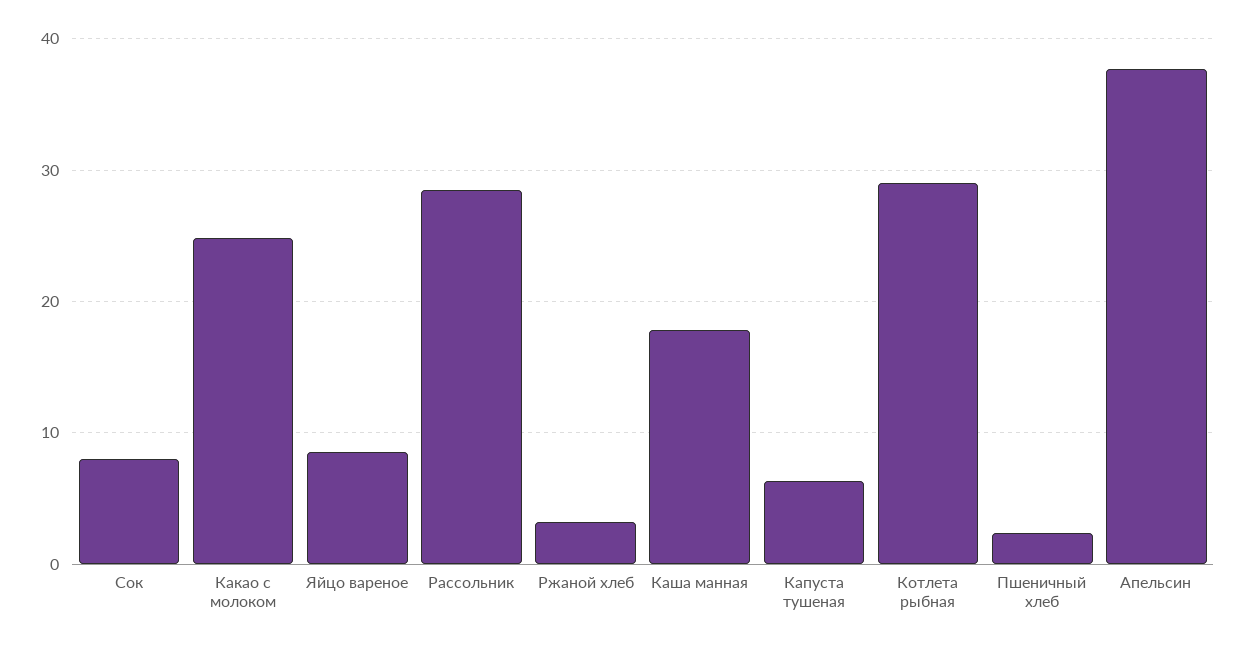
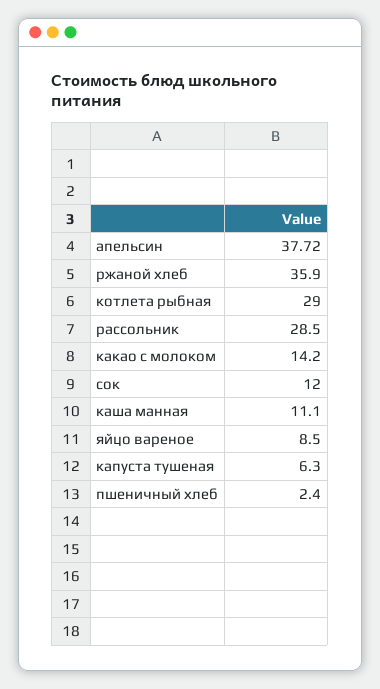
  {
-   "Сок": 8,
+   "Сок": 12,
-   "Какао с молоком": 25,
+   "Какао с молоком": 14.2,
    "Яйцо вареное": 8.5,
    "Рассольник": 28.5,
-   "Ржаной хлеб": 3,
+   "Ржаной хлеб": 35.9,
-   "Каша манная": 18,
+   "Каша манная": 11.1,
    "Капуста тушеная": 6.3,
    "Котлета рыбная": 29,
    "Пшеничный хлеб": 2.4,
    "Апельсин": 37.72
  }

